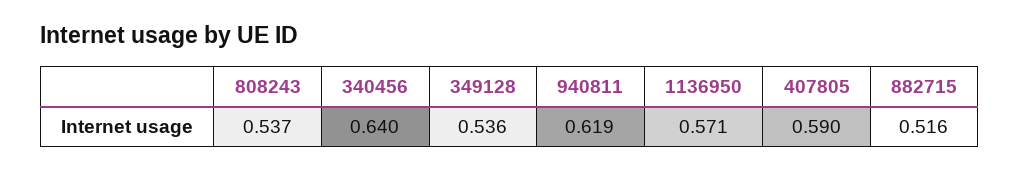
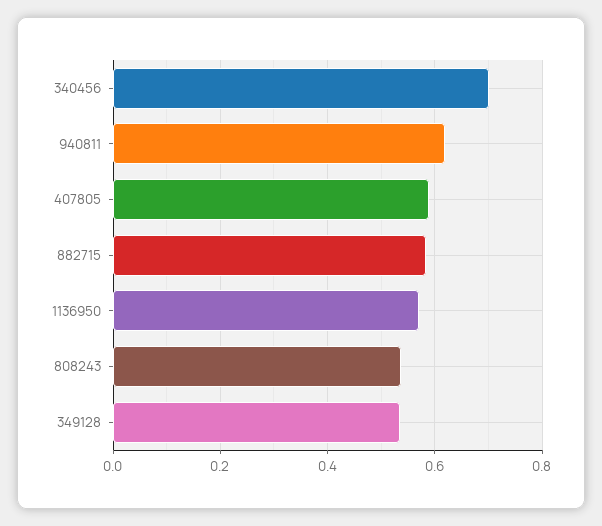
  {
    "808243": 0.537,
-   "340456": 0.64,
+   "340456": 0.7,
    "349128": 0.536,
    "940811": 0.619,
    "1136950": 0.571,
    "407805": 0.59,
-   "882715": 0.516
+   "882715": 0.58
  }

